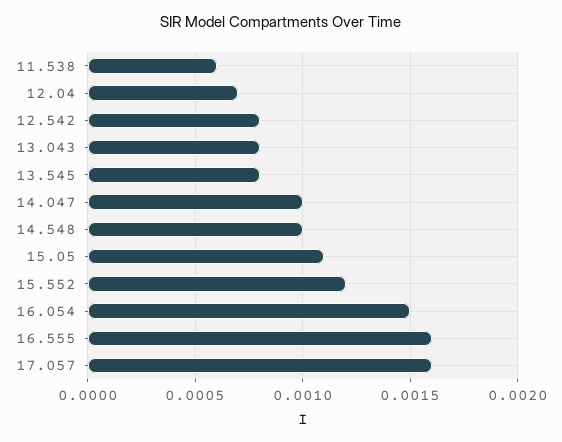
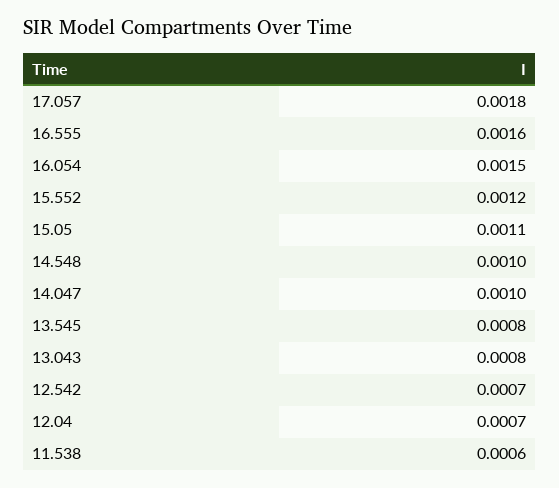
  {
    "11.538": 0.0006,
    "12.04": 0.0007,
-   "12.542": 0.0008,
+   "12.542": 0.0007,
    "13.043": 0.0008,
    "13.545": 0.0008,
    "14.047": 0.001,
    "14.548": 0.001,
    "15.05": 0.0011,
    "15.552": 0.0012,
    "16.054": 0.0015,
    "16.555": 0.0016,
-   "17.057": 0.0016
+   "17.057": 0.0018
  }

